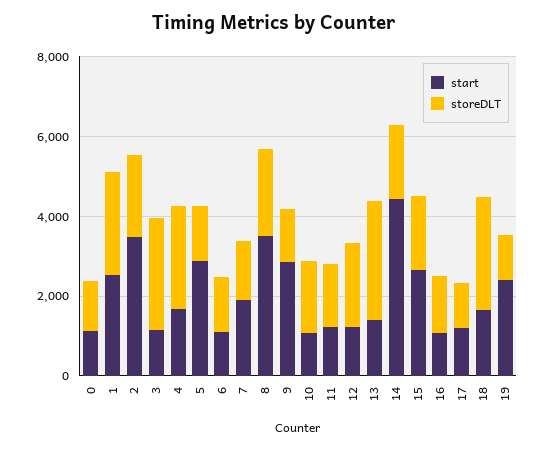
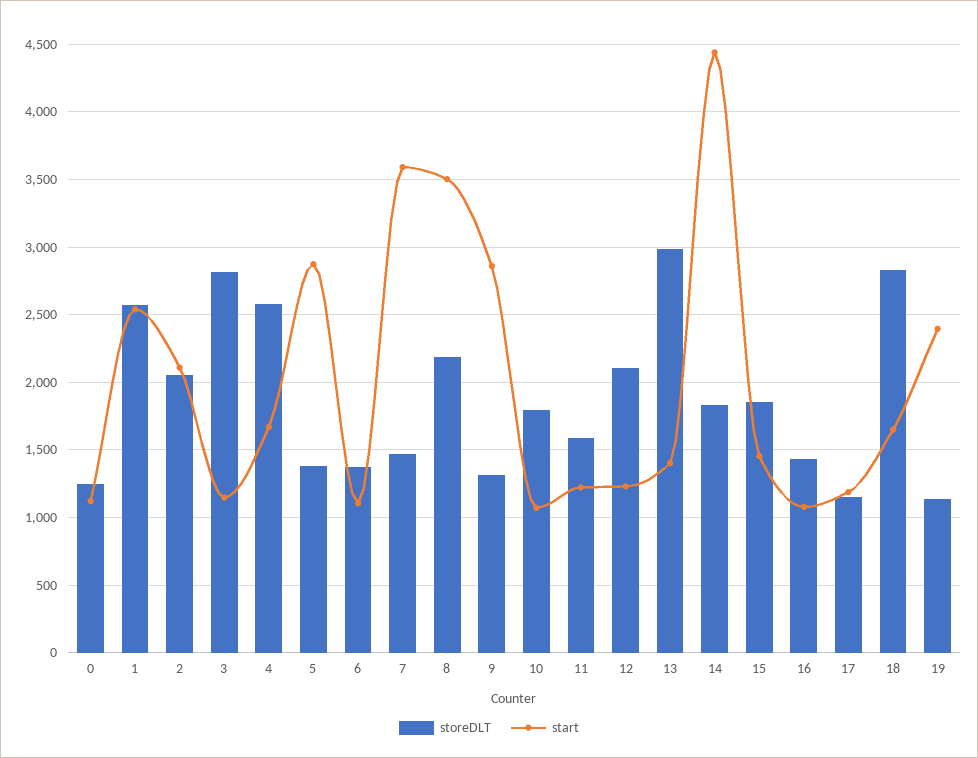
  {
    "start": {
      "0": 1100,
      "1": 2550,
-     "2": 3500,
+     "2": 2100,
      "3": 1150,
      "4": 1650,
      "5": 2850,
      "6": 1100,
-     "7": 2000,
+     "7": 3600,
      "8": 3500,
      "9": 2850,
      "10": 1050,
      "11": 1200,
      "12": 1250,
      "13": 1400,
      "14": 4450,
-     "15": 2500,
+     "15": 1450,
      "16": 1100,
      "17": 1200,
      "18": 1650,
      "19": 2400
    },
    "storeDLT": {
      "0": 1250,
      "1": 2550,
      "2": 2050,
      "3": 2800,
      "4": 2600,
      "5": 1400,
      "6": 1400,
      "7": 1450,
      "8": 2200,
      "9": 1300,
      "10": 1800,
      "11": 1600,
      "12": 2100,
      "13": 3000,
      "14": 1850,
      "15": 1850,
      "16": 1450,
      "17": 1150,
      "18": 2850,
      "19": 1150
    }
  }

